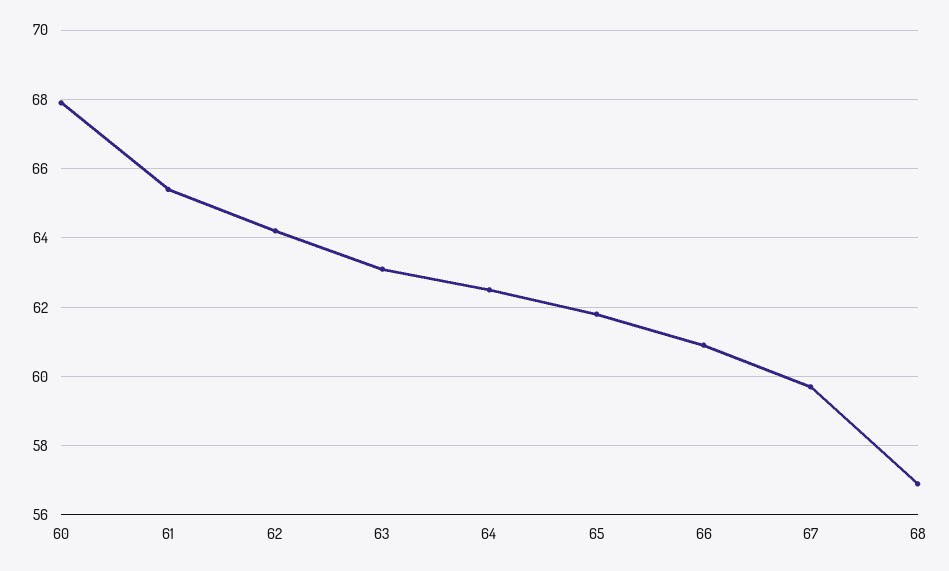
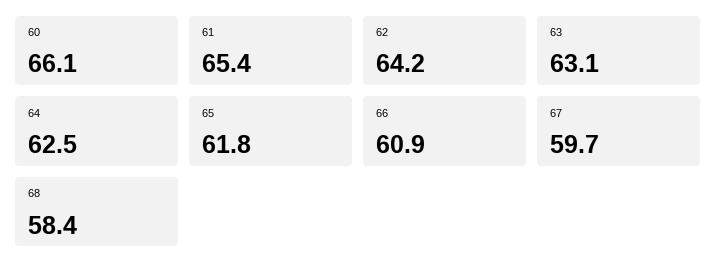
  {
-   "60": 68,
+   "60": 66.1,
    "61": 65.4,
    "62": 64.2,
    "63": 63.1,
    "64": 62.5,
    "65": 61.8,
    "66": 60.9,
    "67": 59.7,
-   "68": 57
+   "68": 58.4
  }

